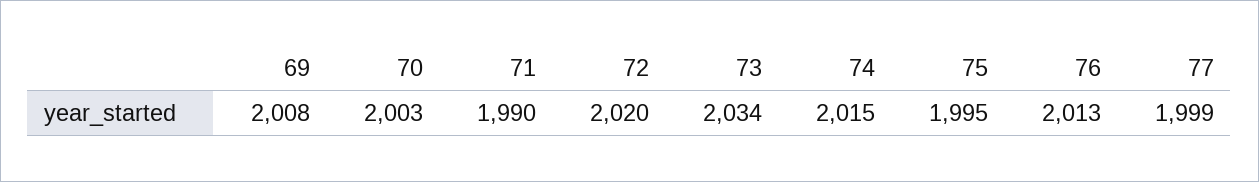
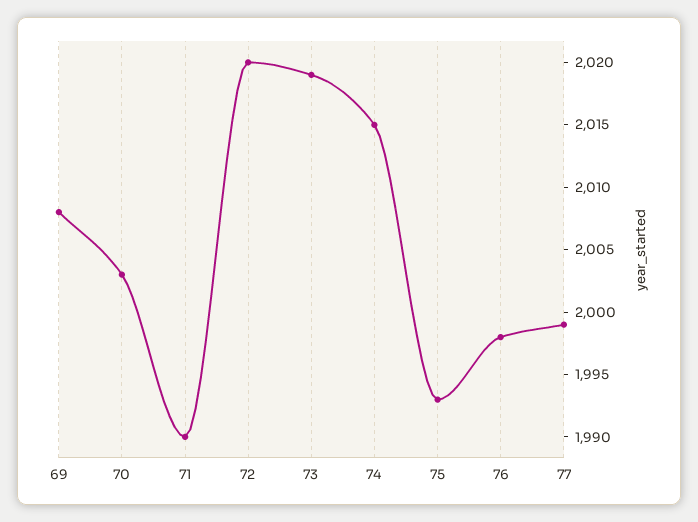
  {
    "69": 2008,
    "70": 2003,
    "71": 1990,
    "72": 2020,
-   "73": 2034,
+   "73": 2019,
    "74": 2015,
-   "75": 1995,
+   "75": 1993,
-   "76": 2013,
+   "76": 1998,
    "77": 1999
  }

